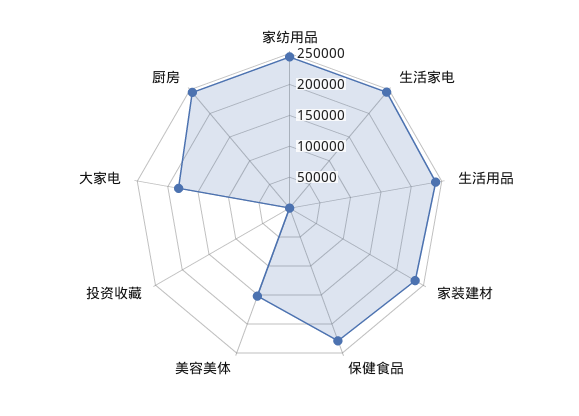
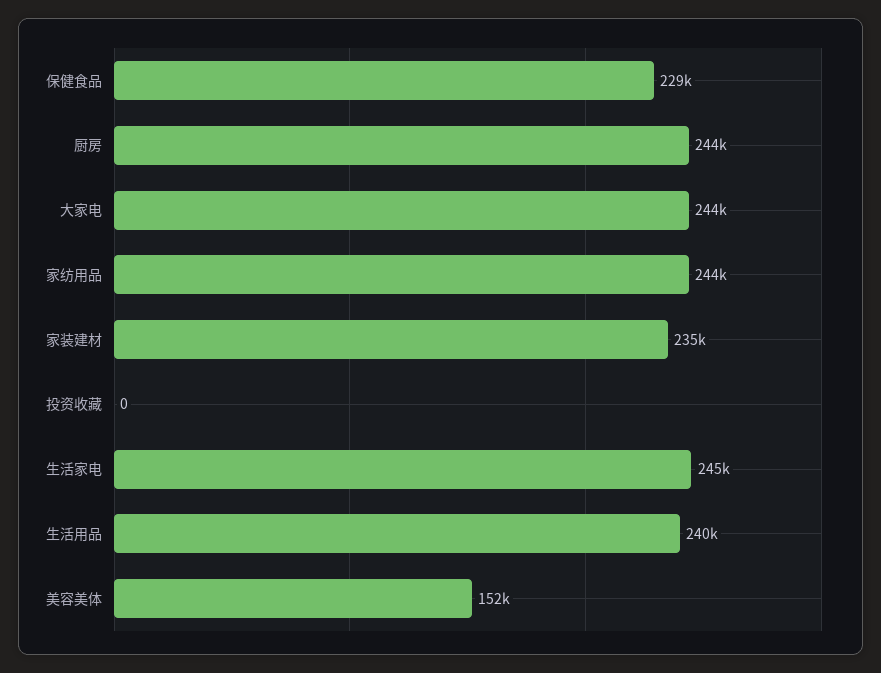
  {
    "家纺用品": 244000,
    "生活家电": 245000,
    "生活用品": 240000,
    "家装建材": 235000,
    "保健食品": 229000,
    "美容美体": 152000,
    "投资收藏": 0,
-   "大家电": 175000,
+   "大家电": 244000,
    "厨房": 244000
  }

